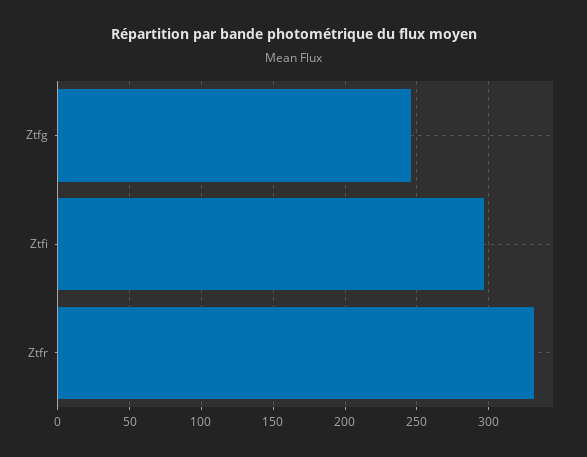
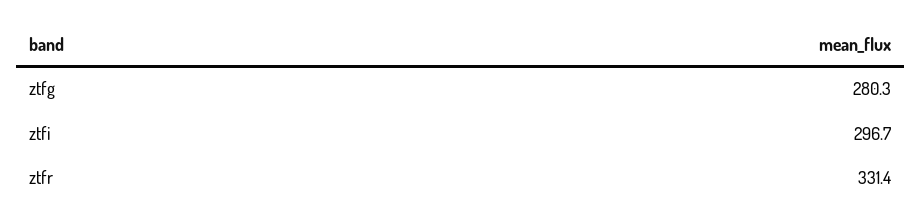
  {
-   "Ztfg": 245,
+   "Ztfg": 280.3,
    "Ztfi": 296.7,
    "Ztfr": 331.4
  }

